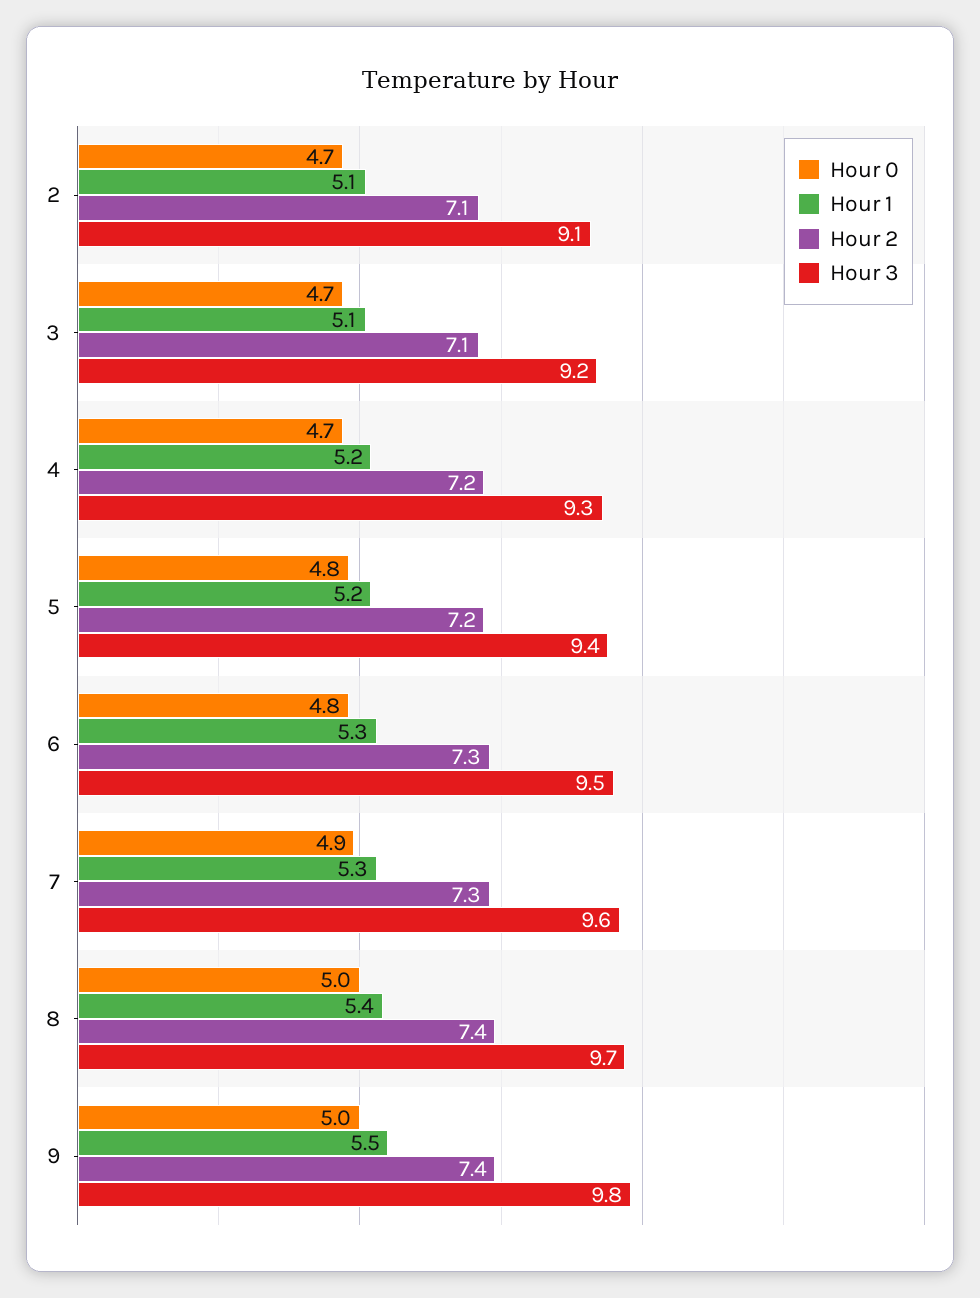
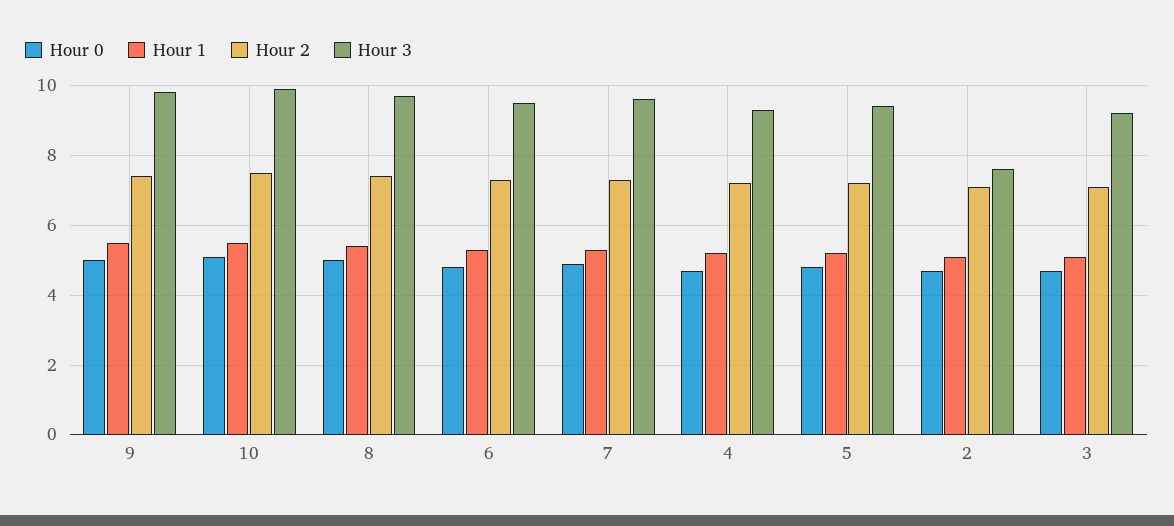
  {
    "Hour 0": {
      "2": 4.7,
      "3": 4.7,
      "4": 4.7,
      "5": 4.8,
      "6": 4.8,
      "7": 4.9,
      "8": 5,
-     "9": 5
+     "9": 5,
+     "10": 5
    },
    "Hour 1": {
      "2": 5.1,
      "3": 5.1,
      "4": 5.2,
      "5": 5.2,
      "6": 5.3,
      "7": 5.3,
      "8": 5.4,
-     "9": 5.5
+     "9": 5.5,
+     "10": 5.5
    },
    "Hour 2": {
      "2": 7.1,
      "3": 7.1,
      "4": 7.2,
      "5": 7.2,
      "6": 7.3,
      "7": 7.3,
      "8": 7.4,
-     "9": 7.4
+     "9": 7.4,
+     "10": 7.5
    },
    "Hour 3": {
-     "2": 9.1,
+     "2": 7.5,
      "3": 9.2,
      "4": 9.3,
      "5": 9.4,
      "6": 9.5,
      "7": 9.6,
      "8": 9.7,
-     "9": 9.8
+     "9": 9.8,
+     "10": 10
    }
  }

